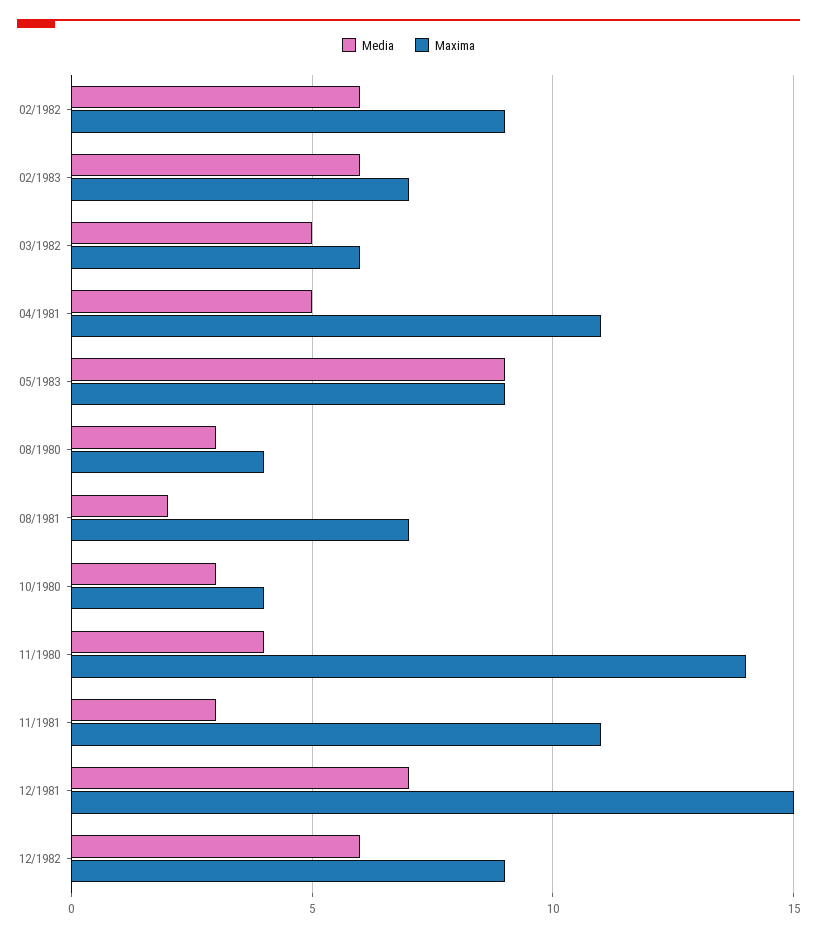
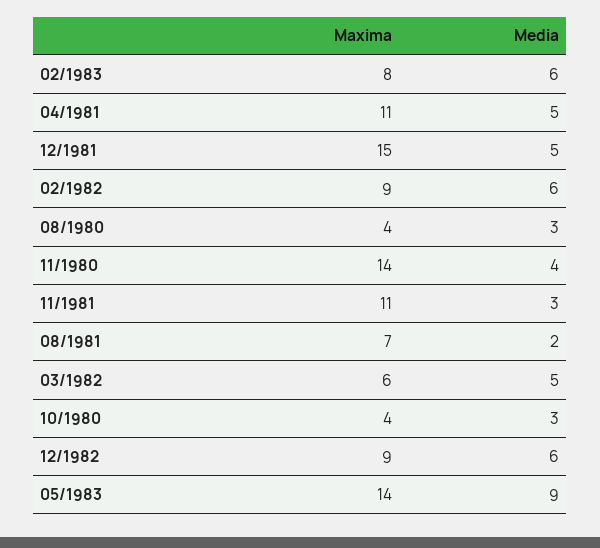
  {
    "Media": {
      "02/1982": 6,
      "02/1983": 6,
      "03/1982": 5,
      "04/1981": 5,
      "05/1983": 9,
      "08/1980": 3,
      "08/1981": 2,
      "10/1980": 3,
      "11/1980": 4,
      "11/1981": 3,
-     "12/1981": 7,
+     "12/1981": 5,
      "12/1982": 6
    },
    "Maxima": {
      "02/1982": 9,
-     "02/1983": 7,
+     "02/1983": 8,
      "03/1982": 6,
      "04/1981": 11,
-     "05/1983": 9,
+     "05/1983": 14,
      "08/1980": 4,
      "08/1981": 7,
      "10/1980": 4,
      "11/1980": 14,
      "11/1981": 11,
      "12/1981": 15,
      "12/1982": 9
    }
  }

